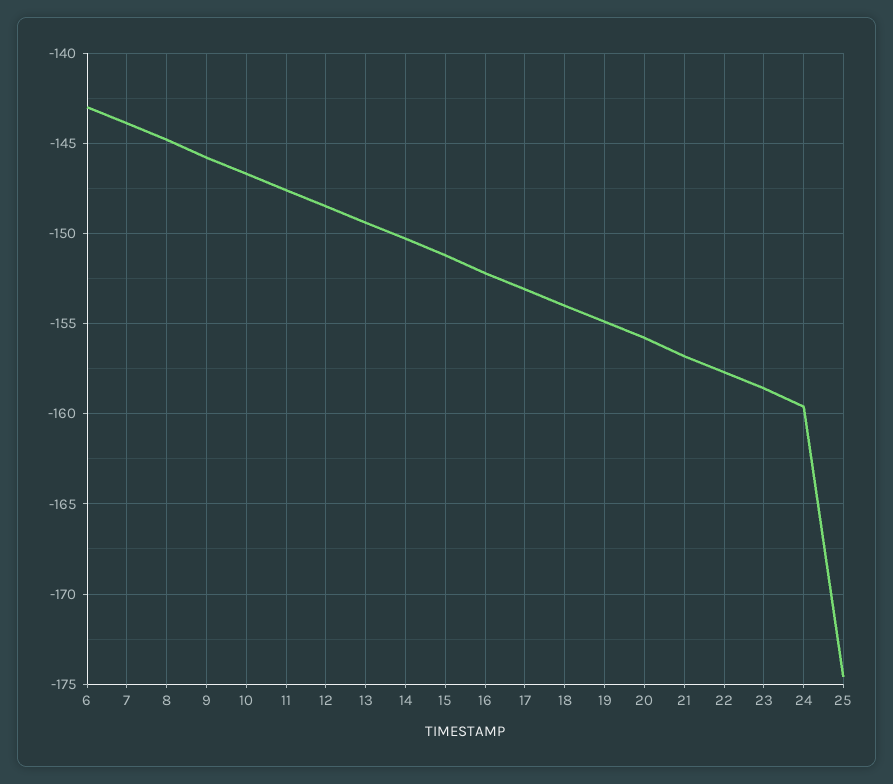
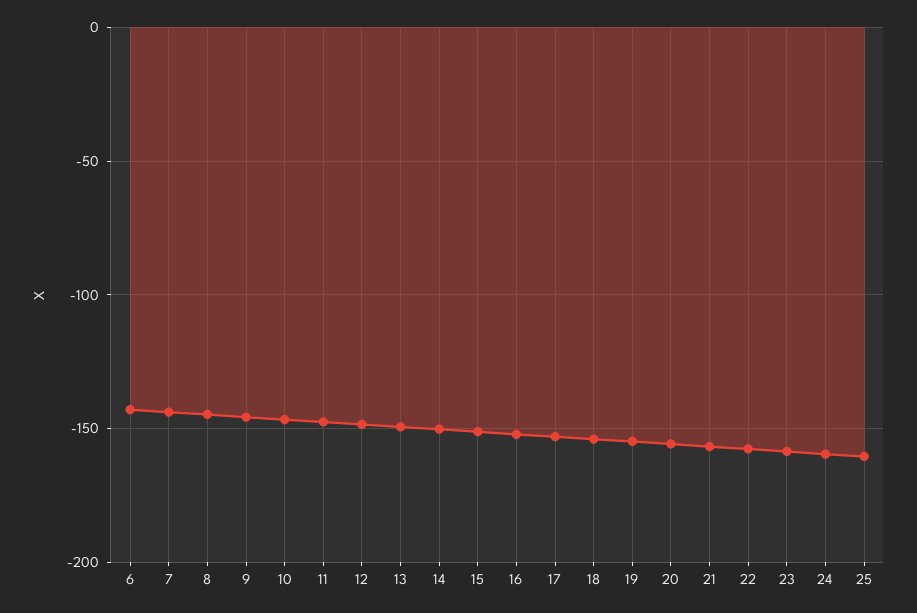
  {
    "6": -143,
    "7": -144,
    "8": -145,
    "9": -146,
    "10": -146.5,
    "11": -147.5,
    "12": -148.5,
    "13": -149.5,
    "14": -150.5,
    "15": -151,
    "16": -152,
    "17": -153,
    "18": -154,
    "19": -155,
    "20": -156,
    "21": -157,
    "22": -157.5,
    "23": -158.5,
    "24": -159.5,
-   "25": -174.5
+   "25": -160
  }

